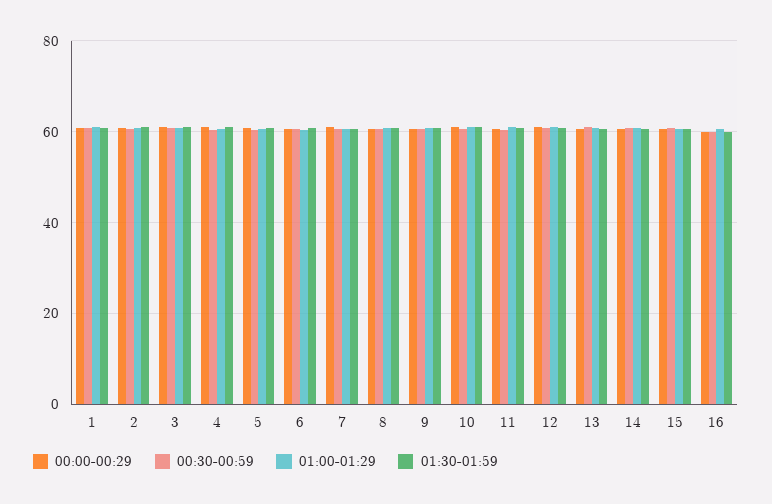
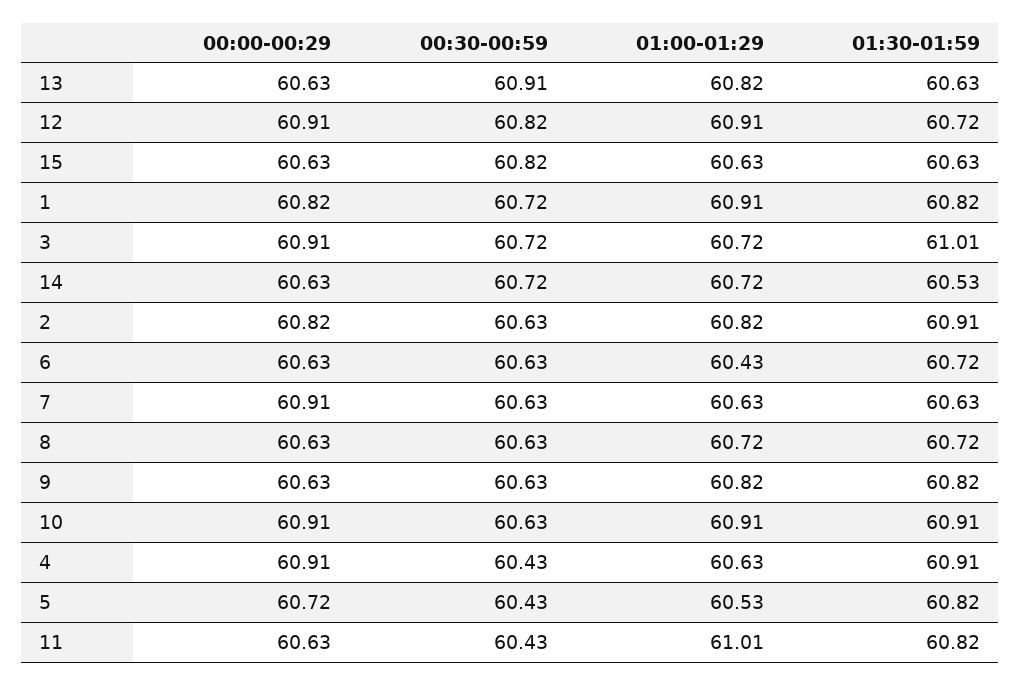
  {
    "00:00-00:29": {
      "1": 60.82,
      "2": 60.82,
      "3": 60.91,
      "4": 60.91,
      "5": 60.72,
      "6": 60.63,
      "7": 60.91,
      "8": 60.63,
      "9": 60.63,
      "10": 60.91,
      "11": 60.63,
      "12": 60.91,
      "13": 60.63,
      "14": 60.63,
-     "15": 60.63,
+     "15": 60.63
-     "16": 60
    },
    "00:30-00:59": {
      "1": 60.72,
      "2": 60.63,
      "3": 60.72,
      "4": 60.43,
      "5": 60.43,
      "6": 60.63,
      "7": 60.63,
      "8": 60.63,
      "9": 60.63,
      "10": 60.63,
      "11": 60.43,
      "12": 60.82,
      "13": 60.91,
      "14": 60.72,
-     "15": 60.82,
+     "15": 60.82
-     "16": 60
    },
    "01:00-01:29": {
      "1": 60.91,
      "2": 60.82,
      "3": 60.72,
      "4": 60.63,
      "5": 60.53,
      "6": 60.43,
      "7": 60.63,
      "8": 60.72,
      "9": 60.82,
      "10": 60.91,
      "11": 61.01,
      "12": 60.91,
      "13": 60.82,
      "14": 60.72,
-     "15": 60.63,
+     "15": 60.63
-     "16": 60
    },
    "01:30-01:59": {
      "1": 60.82,
      "2": 60.91,
      "3": 61.01,
      "4": 60.91,
      "5": 60.82,
      "6": 60.72,
      "7": 60.63,
      "8": 60.72,
      "9": 60.82,
      "10": 60.91,
      "11": 60.82,
      "12": 60.72,
      "13": 60.63,
      "14": 60.53,
-     "15": 60.63,
+     "15": 60.63
-     "16": 60
    }
  }

